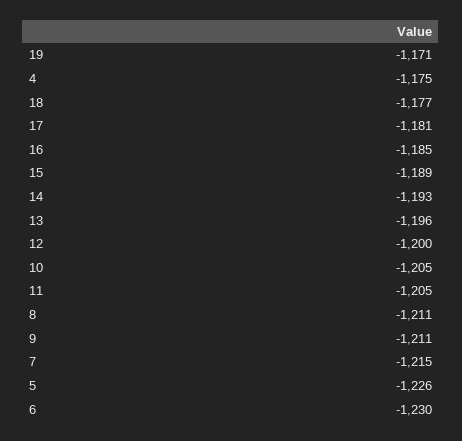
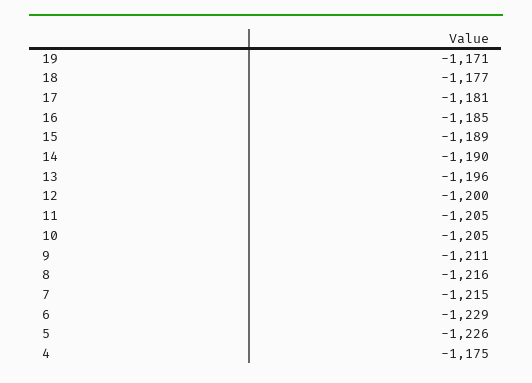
  {
    "19": -1171,
    "4": -1175,
    "18": -1177,
    "17": -1181,
    "16": -1185,
    "15": -1189,
-   "14": -1193,
+   "14": -1190,
    "13": -1196,
    "12": -1200,
    "10": -1205,
    "11": -1205,
-   "8": -1211,
+   "8": -1216,
    "9": -1211,
    "7": -1215,
    "5": -1226,
-   "6": -1230
+   "6": -1229
  }

